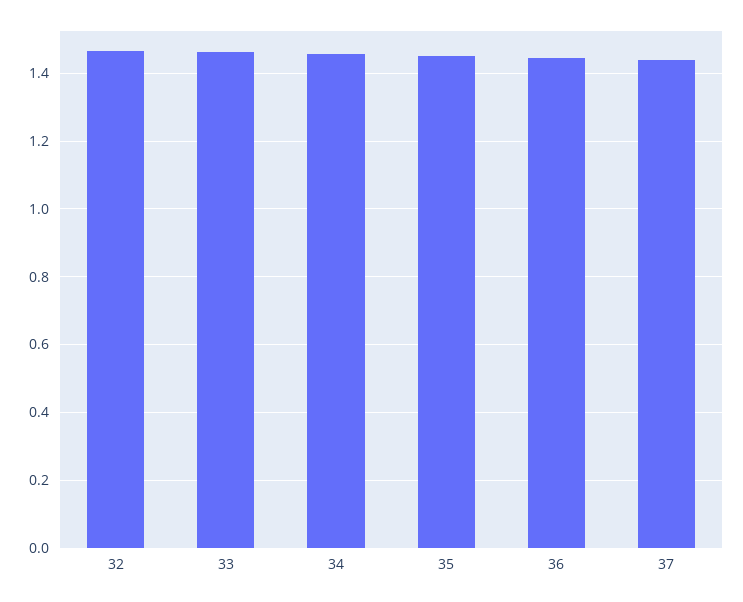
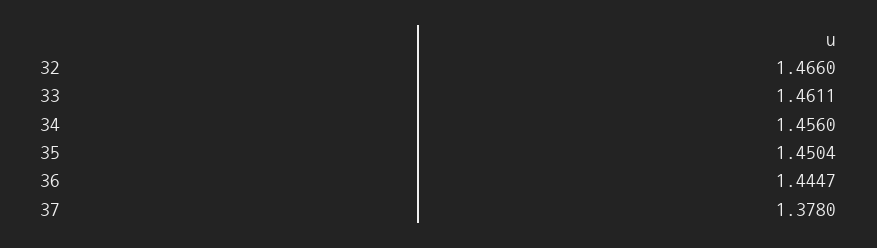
  {
    "32": 1.466,
    "33": 1.4611,
    "34": 1.456,
    "35": 1.4504,
    "36": 1.4447,
-   "37": 1.44
+   "37": 1.378
  }

